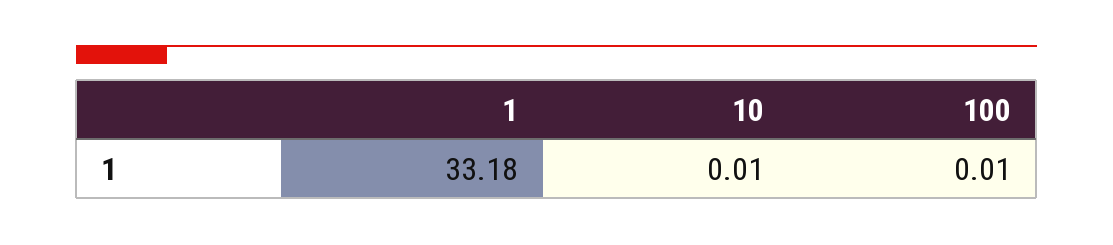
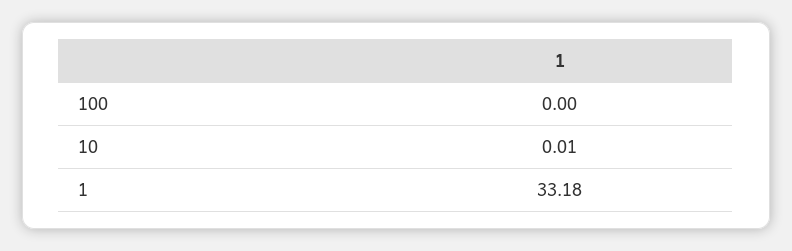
  {
    "1": 33.18,
    "10": 0.01,
-   "100": 0.01
+   "100": 0
  }

